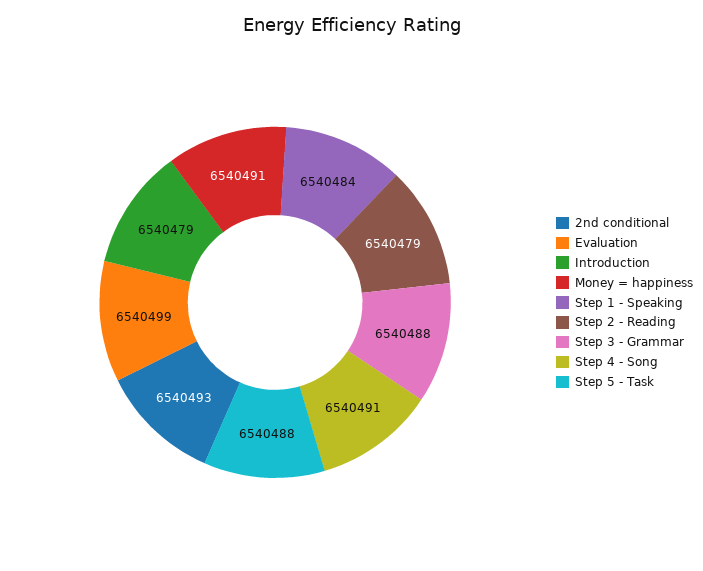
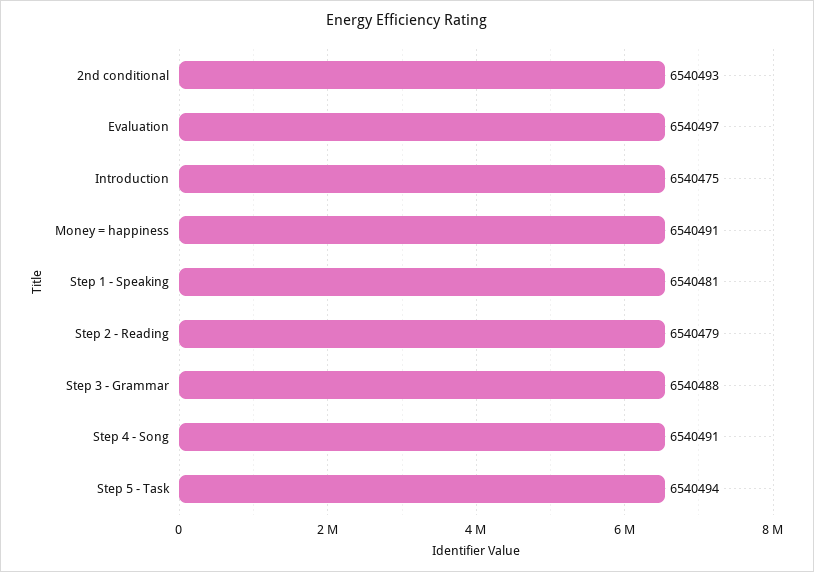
  {
    "2nd conditional": 6540493,
-   "Evaluation": 6540499,
+   "Evaluation": 6540497,
-   "Introduction": 6540479,
+   "Introduction": 6540475,
    "Money = happiness": 6540491,
-   "Step 1 - Speaking": 6540484,
+   "Step 1 - Speaking": 6540481,
    "Step 2 - Reading": 6540479,
    "Step 3 - Grammar": 6540488,
    "Step 4 - Song": 6540491,
-   "Step 5 - Task": 6540488
+   "Step 5 - Task": 6540494
  }

